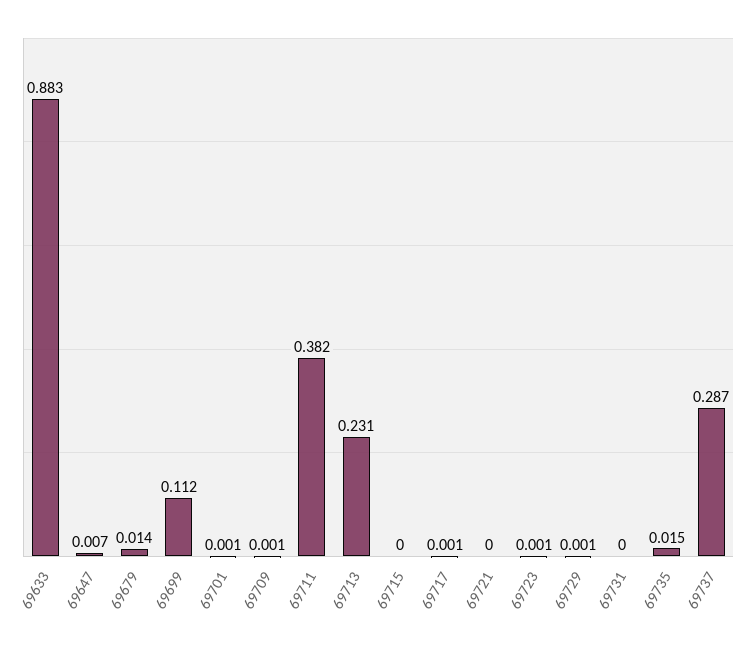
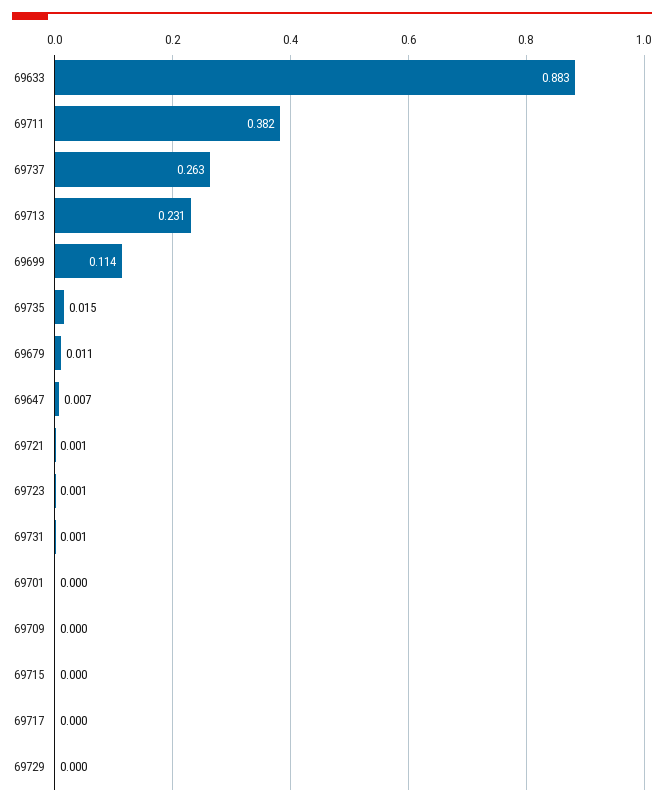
  {
    "69633": 0.883,
    "69647": 0.007,
-   "69679": 0.014,
+   "69679": 0.011,
-   "69699": 0.112,
+   "69699": 0.114,
-   "69701": 0.001,
+   "69701": 0,
-   "69709": 0.001,
+   "69709": 0,
    "69711": 0.382,
    "69713": 0.231,
    "69715": 0,
-   "69717": 0.001,
+   "69717": 0,
-   "69721": 0,
+   "69721": 0.001,
    "69723": 0.001,
-   "69729": 0.001,
+   "69729": 0,
-   "69731": 0,
+   "69731": 0.001,
    "69735": 0.015,
-   "69737": 0.287
+   "69737": 0.263
  }

